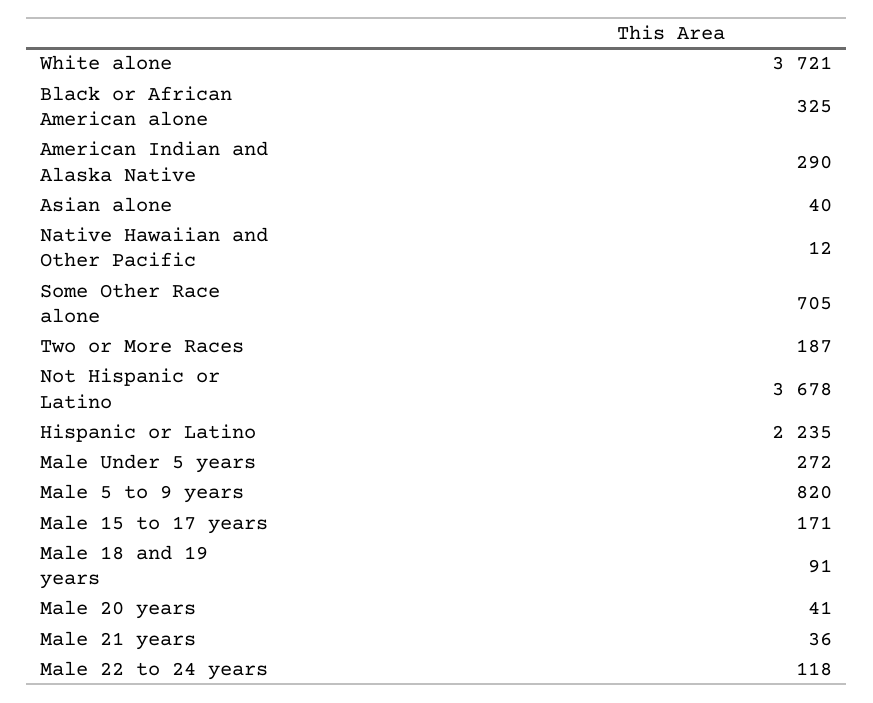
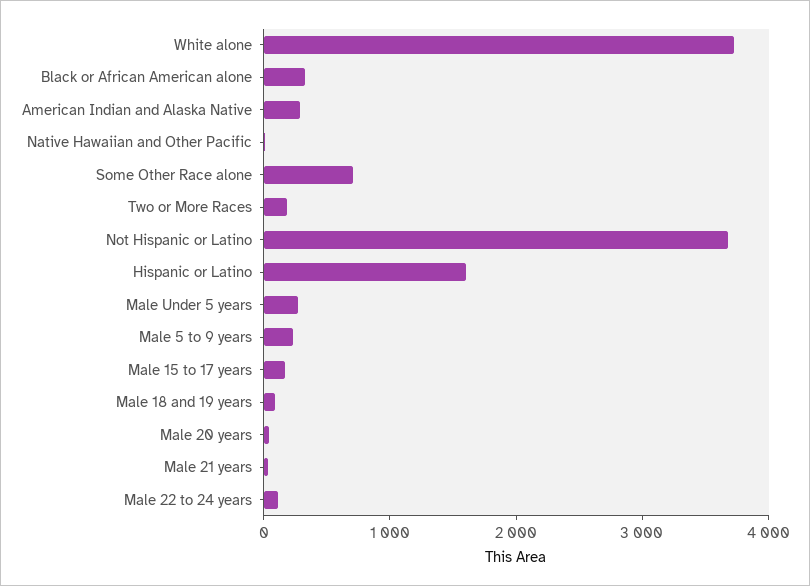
  {
    "White alone": 3721,
    "Black or African American alone": 325,
    "American Indian and Alaska Native": 290,
-   "Asian alone": 40,
    "Native Hawaiian and Other Pacific": 12,
    "Some Other Race alone": 705,
    "Two or More Races": 187,
    "Not Hispanic or Latino": 3678,
-   "Hispanic or Latino": 2235,
+   "Hispanic or Latino": 1600,
    "Male Under 5 years": 272,
-   "Male 5 to 9 years": 820,
+   "Male 5 to 9 years": 200,
    "Male 15 to 17 years": 171,
    "Male 18 and 19 years": 91,
    "Male 20 years": 41,
    "Male 21 years": 36,
    "Male 22 to 24 years": 118
  }

